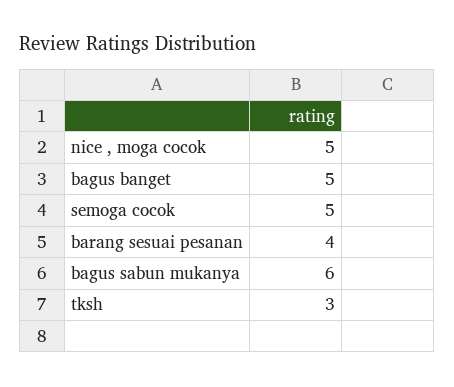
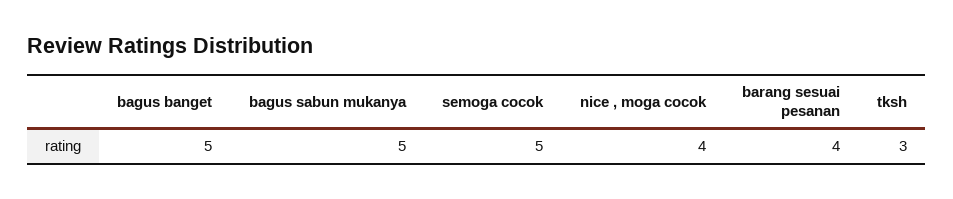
  {
-   "nice , moga cocok": 5,
+   "nice , moga cocok": 4,
    "bagus banget": 5,
    "semoga cocok": 5,
    "barang sesuai pesanan": 4,
-   "bagus sabun mukanya": 6,
+   "bagus sabun mukanya": 5,
    "tksh": 3
  }

